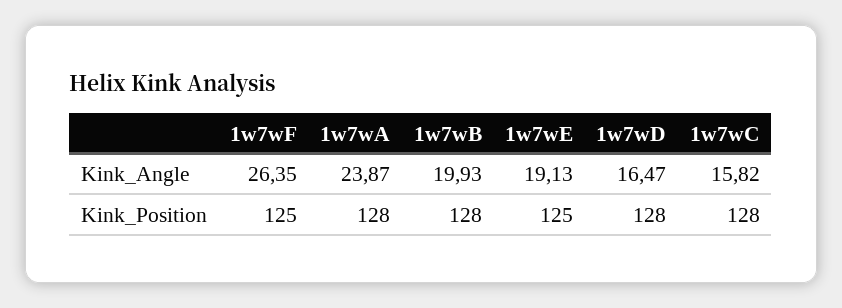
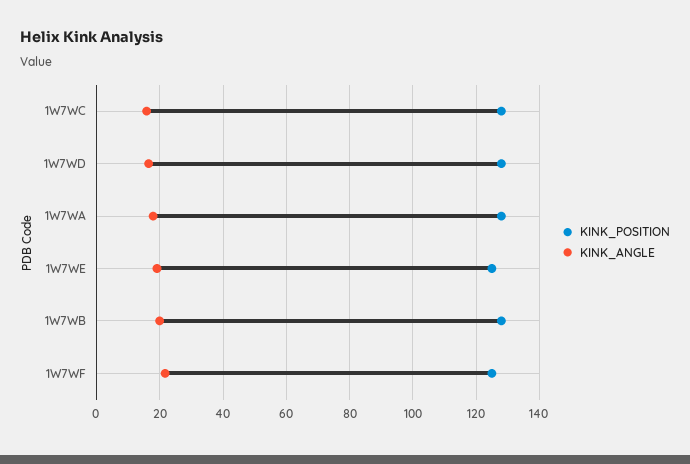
  {
    "Kink_Angle": {
-     "1w7wF": 26.35,
+     "1w7wF": 22,
-     "1w7wA": 23.87,
+     "1w7wA": 18,
      "1w7wB": 19.93,
      "1w7wE": 19.13,
      "1w7wD": 16.47,
      "1w7wC": 15.82
    },
    "Kink_Position": {
      "1w7wF": 125,
      "1w7wA": 128,
      "1w7wB": 128,
      "1w7wE": 125,
      "1w7wD": 128,
      "1w7wC": 128
    }
  }

